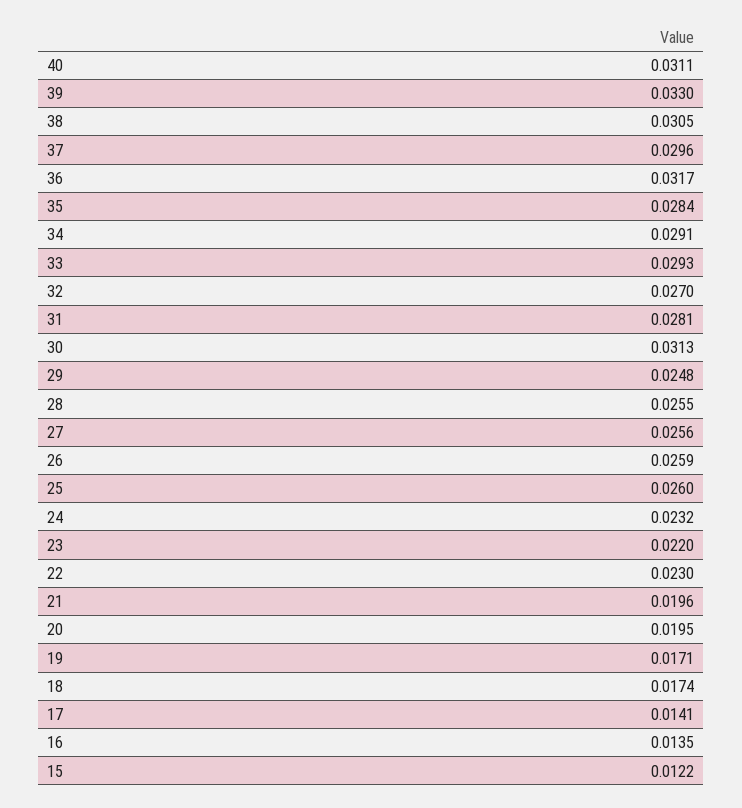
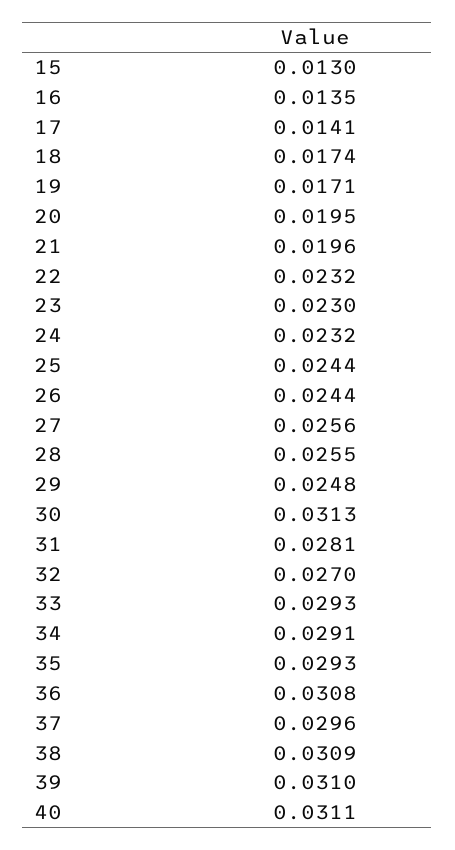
  {
    "40": 0.0311,
-   "39": 0.033,
+   "39": 0.031,
-   "38": 0.0305,
+   "38": 0.0309,
    "37": 0.0296,
-   "36": 0.0317,
+   "36": 0.0308,
-   "35": 0.0284,
+   "35": 0.0293,
    "34": 0.0291,
    "33": 0.0293,
    "32": 0.027,
    "31": 0.0281,
    "30": 0.0313,
    "29": 0.0248,
    "28": 0.0255,
    "27": 0.0256,
-   "26": 0.0259,
+   "26": 0.0244,
-   "25": 0.026,
+   "25": 0.0244,
    "24": 0.0232,
-   "23": 0.022,
+   "23": 0.023,
-   "22": 0.023,
+   "22": 0.0232,
    "21": 0.0196,
    "20": 0.0195,
    "19": 0.0171,
    "18": 0.0174,
    "17": 0.0141,
    "16": 0.0135,
-   "15": 0.0122
+   "15": 0.013
  }

